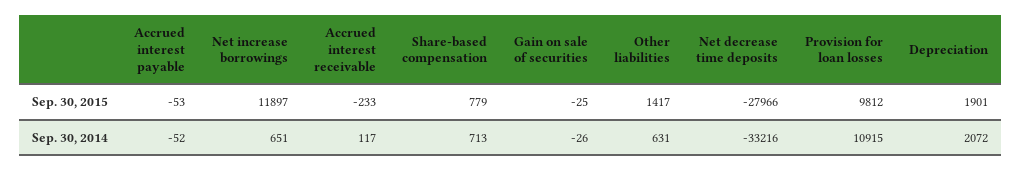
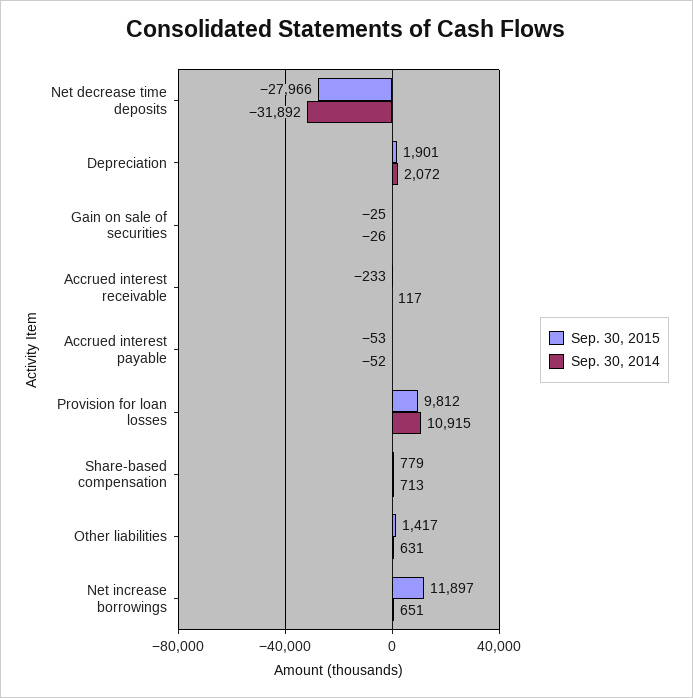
  {
    "Sep. 30, 2015": {
      "Accrued interest payable": -53,
      "Net increase borrowings": 11897,
      "Accrued interest receivable": -233,
      "Share-based compensation": 779,
      "Gain on sale of securities": -25,
      "Other liabilities": 1417,
      "Net decrease time deposits": -27966,
      "Provision for loan losses": 9812,
      "Depreciation": 1901
    },
    "Sep. 30, 2014": {
      "Accrued interest payable": -52,
      "Net increase borrowings": 651,
      "Accrued interest receivable": 117,
      "Share-based compensation": 713,
      "Gain on sale of securities": -26,
      "Other liabilities": 631,
-     "Net decrease time deposits": -33216,
+     "Net decrease time deposits": -31892,
      "Provision for loan losses": 10915,
      "Depreciation": 2072
    }
  }

